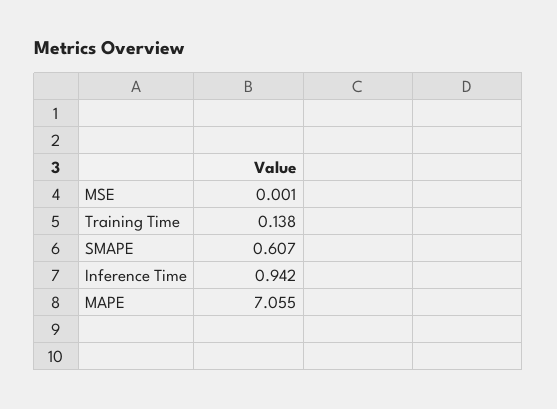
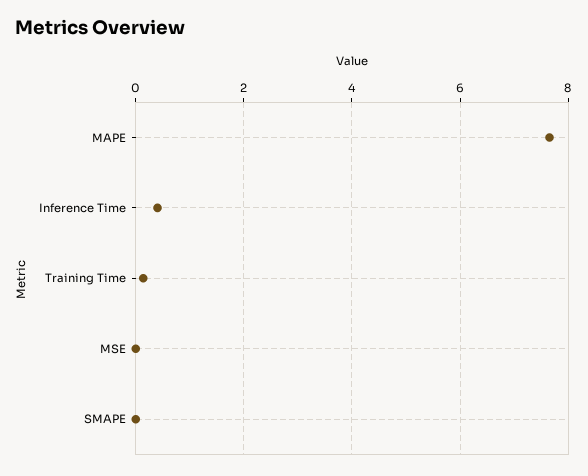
  {
    "MSE": 0.001,
    "Training Time": 0.138,
-   "SMAPE": 0.607,
+   "SMAPE": 0,
-   "Inference Time": 0.942,
+   "Inference Time": 0.4,
-   "MAPE": 7.055
+   "MAPE": 7.6
  }

